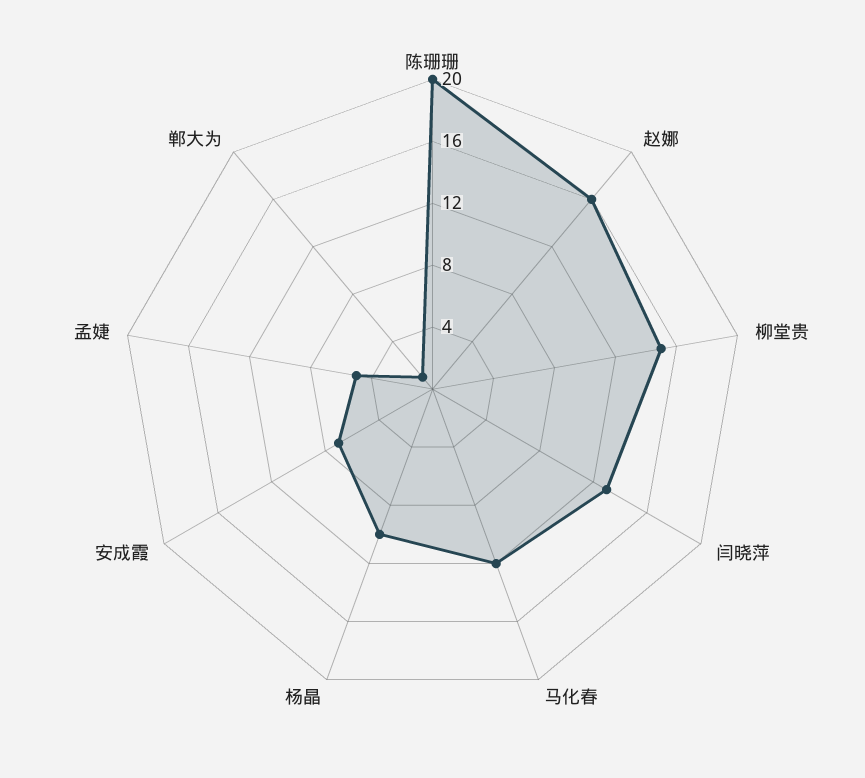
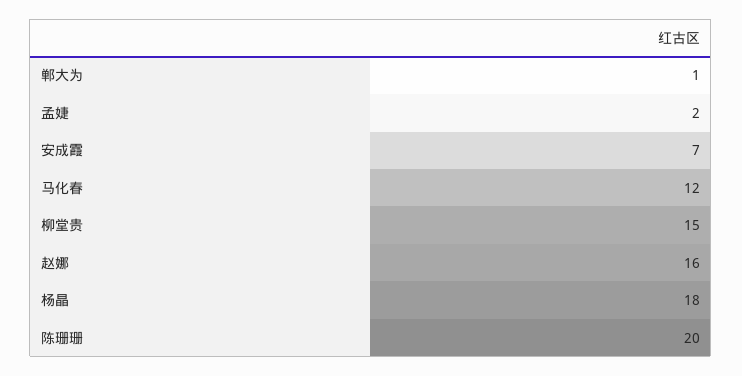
  {
    "陈珊珊": 20,
    "赵娜": 16,
    "柳堂贵": 15,
-   "闫晓萍": 13,
    "马化春": 12,
-   "杨晶": 10,
+   "杨晶": 18,
    "安成霞": 7,
-   "孟婕": 5,
+   "孟婕": 2,
    "郸大为": 1
  }

